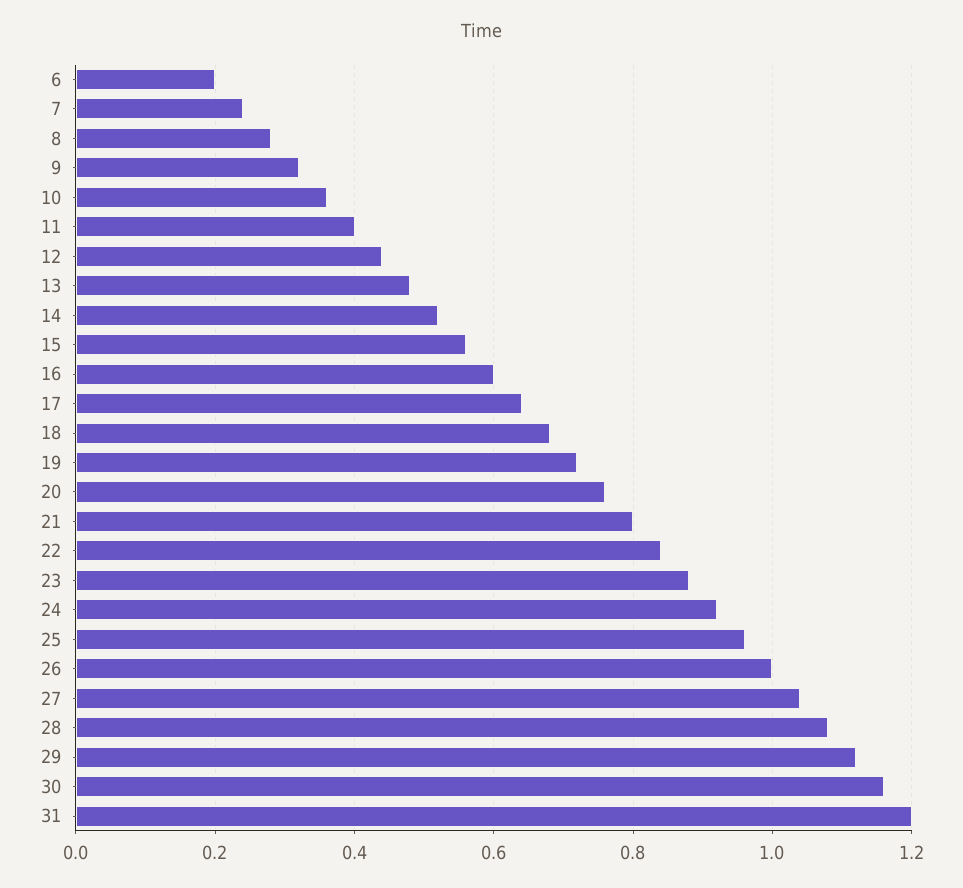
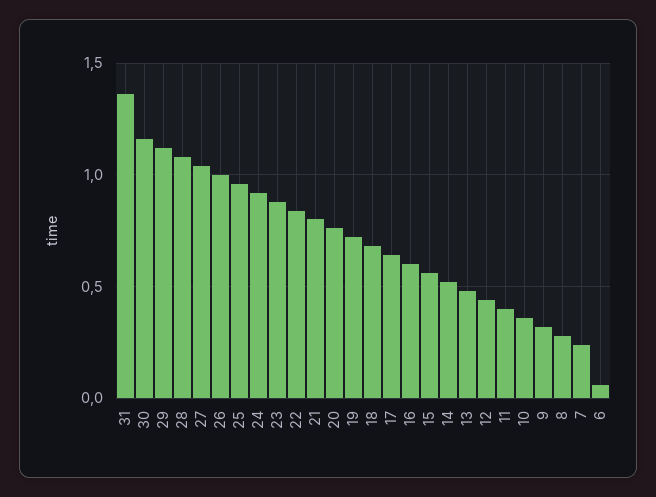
  {
-   "6": 0.2,
+   "6": 0.05,
    "7": 0.25,
    "8": 0.3,
    "9": 0.3,
    "10": 0.35,
    "11": 0.4,
    "12": 0.45,
    "13": 0.5,
    "14": 0.5,
    "15": 0.55,
    "16": 0.6,
    "17": 0.65,
    "18": 0.7,
    "19": 0.7,
    "20": 0.75,
    "21": 0.8,
    "22": 0.85,
    "23": 0.9,
    "24": 0.9,
    "25": 0.95,
    "26": 1,
    "27": 1.05,
    "28": 1.1,
    "29": 1.1,
    "30": 1.15,
-   "31": 1.2
+   "31": 1.35
  }

